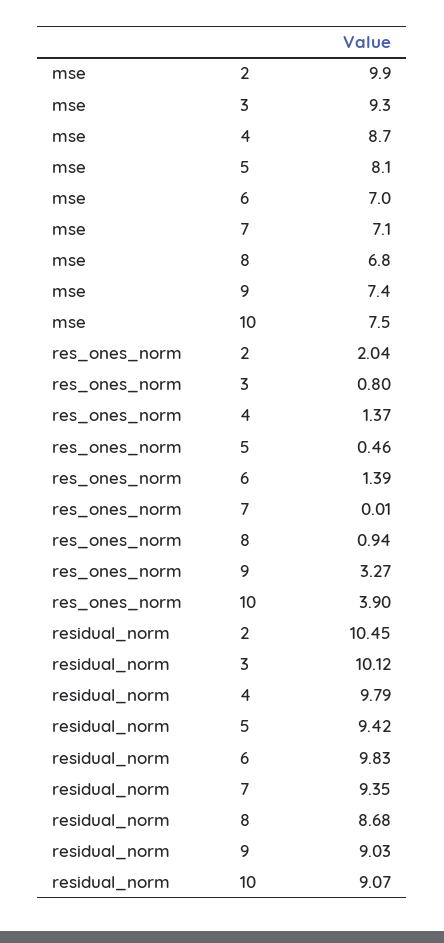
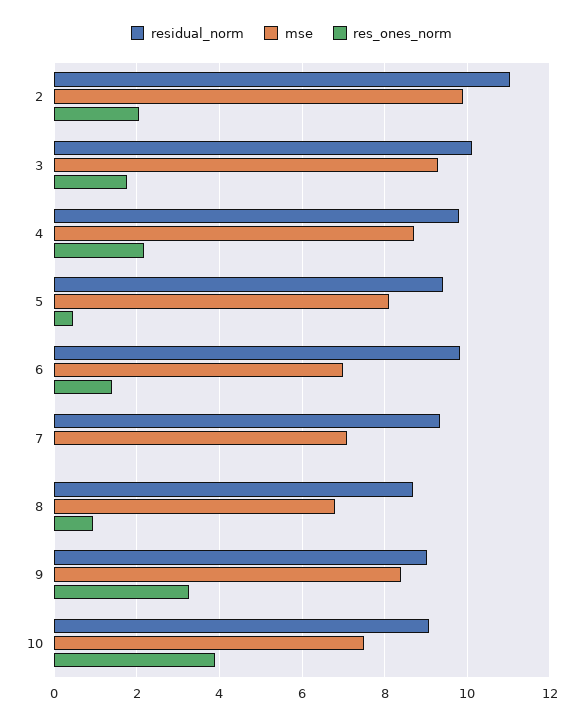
  {
    "mse": {
      "2": 9.9,
      "3": 9.3,
      "4": 8.7,
      "5": 8.1,
      "6": 7,
      "7": 7.1,
      "8": 6.8,
-     "9": 7.4,
+     "9": 8.4,
      "10": 7.5
    },
    "res_ones_norm": {
      "2": 2.04,
-     "3": 0.8,
+     "3": 1.8,
-     "4": 1.37,
+     "4": 2.2,
      "5": 0.46,
      "6": 1.39,
      "7": 0.01,
      "8": 0.94,
      "9": 3.27,
      "10": 3.9
    },
    "residual_norm": {
-     "2": 10.45,
+     "2": 11,
      "3": 10.12,
      "4": 9.79,
      "5": 9.42,
      "6": 9.83,
      "7": 9.35,
      "8": 8.68,
      "9": 9.03,
      "10": 9.07
    }
  }

